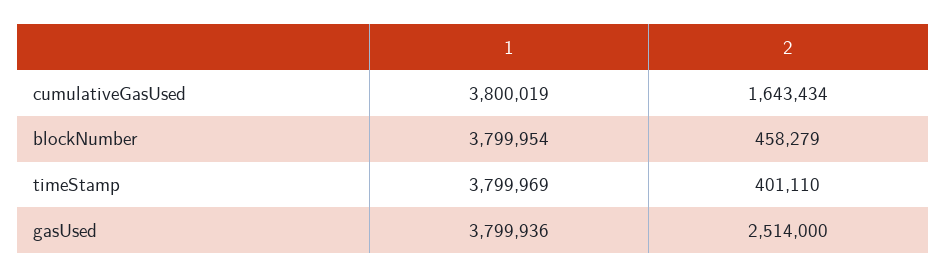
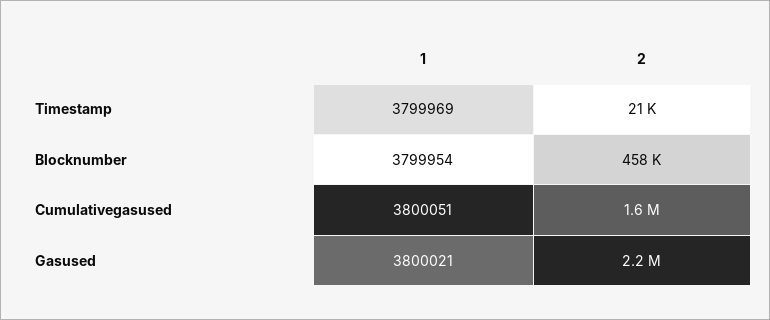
  {
    "1": {
-     "cumulativeGasUsed": 3800019,
+     "cumulativeGasUsed": 3800051,
      "blockNumber": 3799954,
      "timeStamp": 3799969,
-     "gasUsed": 3799936
+     "gasUsed": 3800021
    },
    "2": {
      "cumulativeGasUsed": 1643434,
      "blockNumber": 458279,
-     "timeStamp": 401110,
+     "timeStamp": 21000,
-     "gasUsed": 2514000
+     "gasUsed": 2200000
    }
  }

